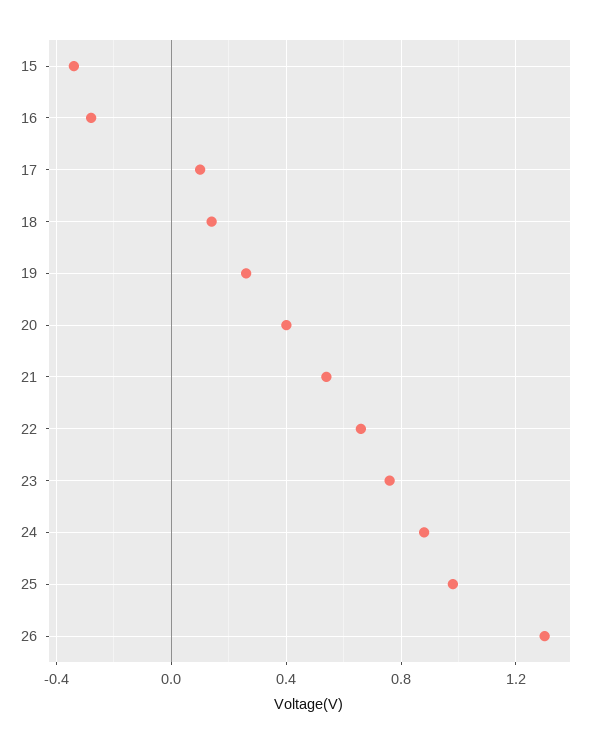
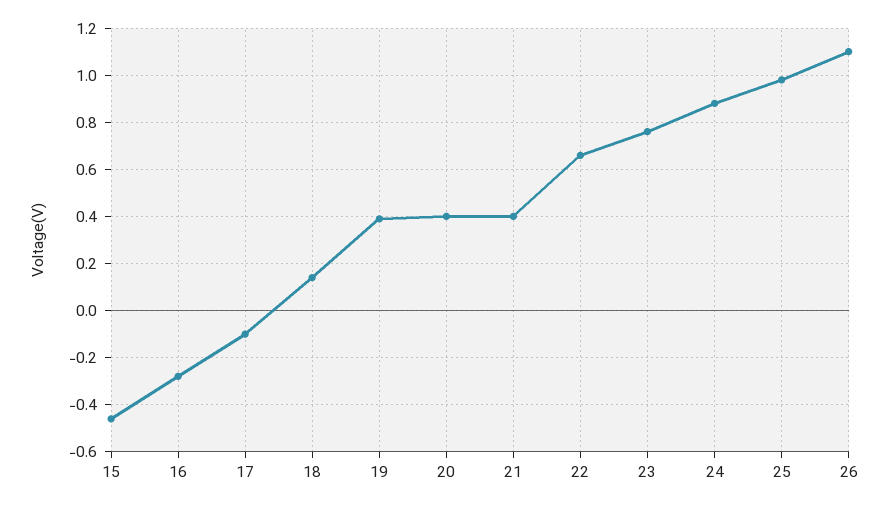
  {
-   "15": -0.35,
+   "15": -0.45,
    "16": -0.3,
-   "17": 0.1,
+   "17": -0.1,
    "18": 0.15,
-   "19": 0.25,
+   "19": 0.4,
    "20": 0.4,
-   "21": 0.55,
+   "21": 0.4,
    "22": 0.65,
    "23": 0.75,
    "24": 0.9,
    "25": 1,
-   "26": 1.3
+   "26": 1.1
  }

